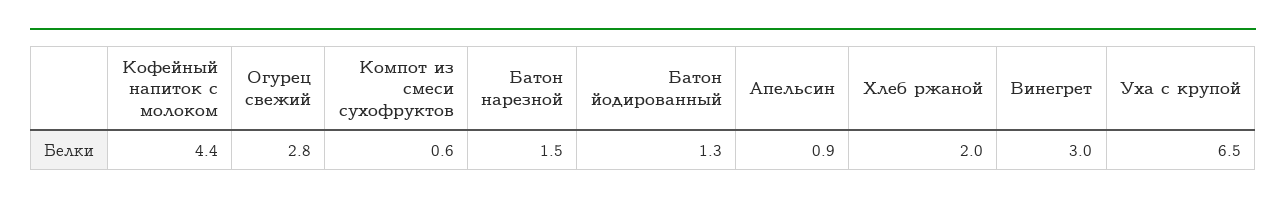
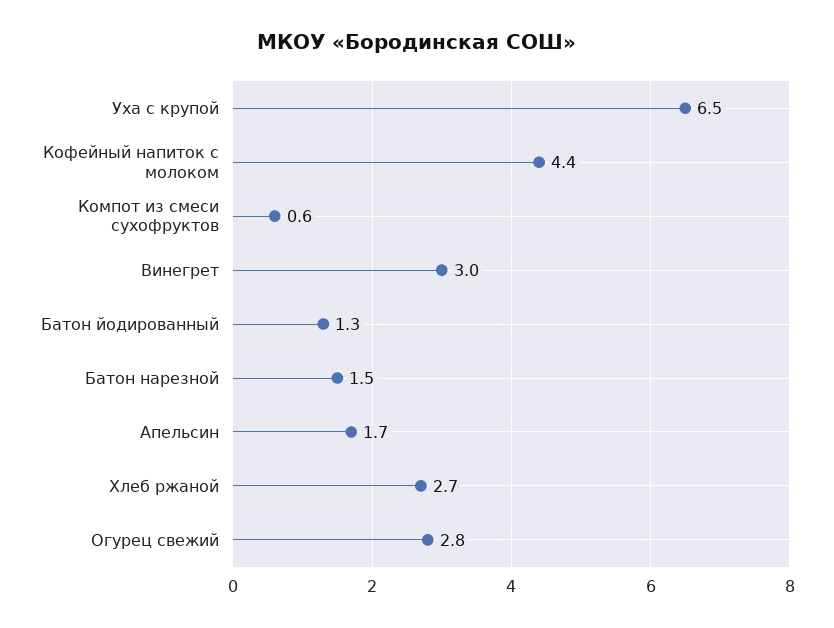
  {
    "Кофейный напиток с молоком": 4.4,
    "Огурец свежий": 2.8,
    "Компот из смеси сухофруктов": 0.6,
    "Батон нарезной": 1.5,
    "Батон йодированный": 1.3,
-   "Апельсин": 0.9,
+   "Апельсин": 1.7,
-   "Хлеб ржаной": 2,
+   "Хлеб ржаной": 2.7,
    "Винегрет": 3,
    "Уха с крупой": 6.5
  }

